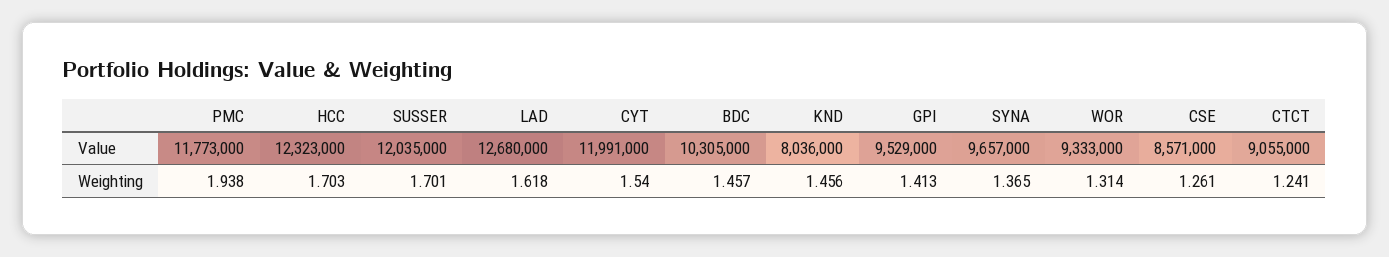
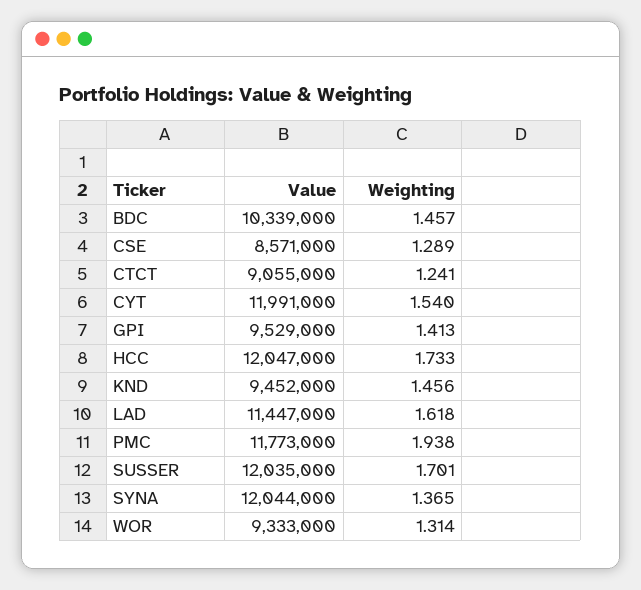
  {
    "PMC": {
      "Value": 11773000,
      "Weighting": 1.938
    },
    "HCC": {
-     "Value": 12323000,
+     "Value": 12047000,
-     "Weighting": 1.703
+     "Weighting": 1.733
    },
    "SUSSER": {
      "Value": 12035000,
      "Weighting": 1.701
    },
    "LAD": {
-     "Value": 12680000,
+     "Value": 11447000,
      "Weighting": 1.618
    },
    "CYT": {
      "Value": 11991000,
      "Weighting": 1.54
    },
    "BDC": {
-     "Value": 10305000,
+     "Value": 10339000,
      "Weighting": 1.457
    },
    "KND": {
-     "Value": 8036000,
+     "Value": 9452000,
      "Weighting": 1.456
    },
    "GPI": {
      "Value": 9529000,
      "Weighting": 1.413
    },
    "SYNA": {
-     "Value": 9657000,
+     "Value": 12044000,
      "Weighting": 1.365
    },
    "WOR": {
      "Value": 9333000,
      "Weighting": 1.314
    },
    "CSE": {
      "Value": 8571000,
-     "Weighting": 1.261
+     "Weighting": 1.289
    },
    "CTCT": {
      "Value": 9055000,
      "Weighting": 1.241
    }
  }

